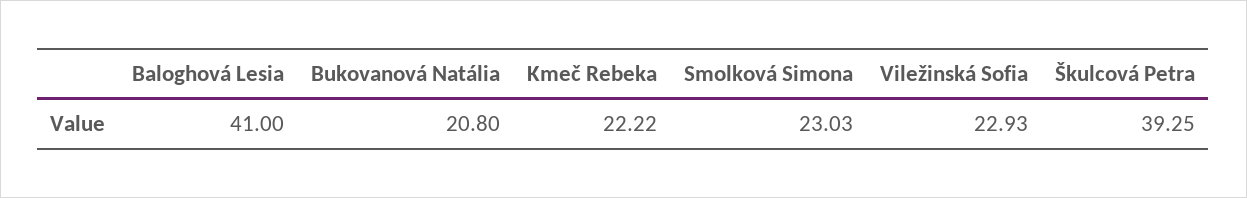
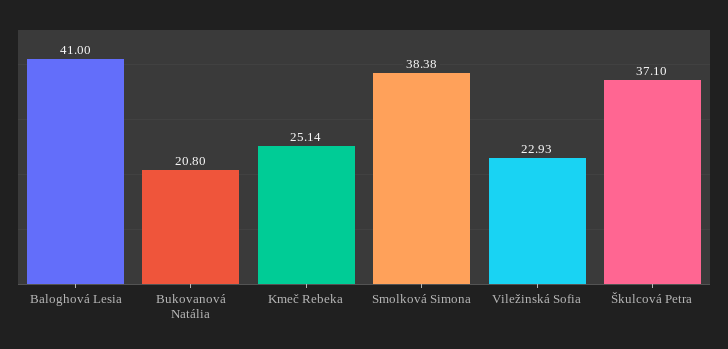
  {
    "Baloghová Lesia": 41,
    "Bukovanová Natália": 20.8,
-   "Kmeč Rebeka": 22.22,
+   "Kmeč Rebeka": 25.14,
-   "Smolková Simona": 23.03,
+   "Smolková Simona": 38.38,
    "Viležinská Sofia": 22.93,
-   "Škulcová Petra": 39.25
+   "Škulcová Petra": 37.1
  }

